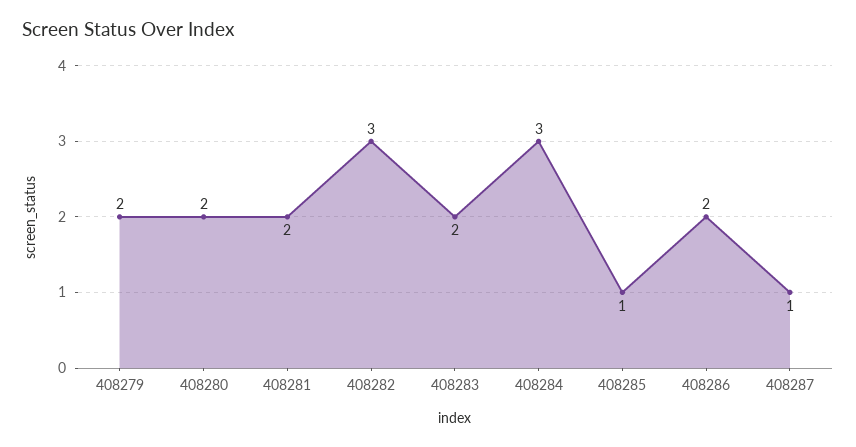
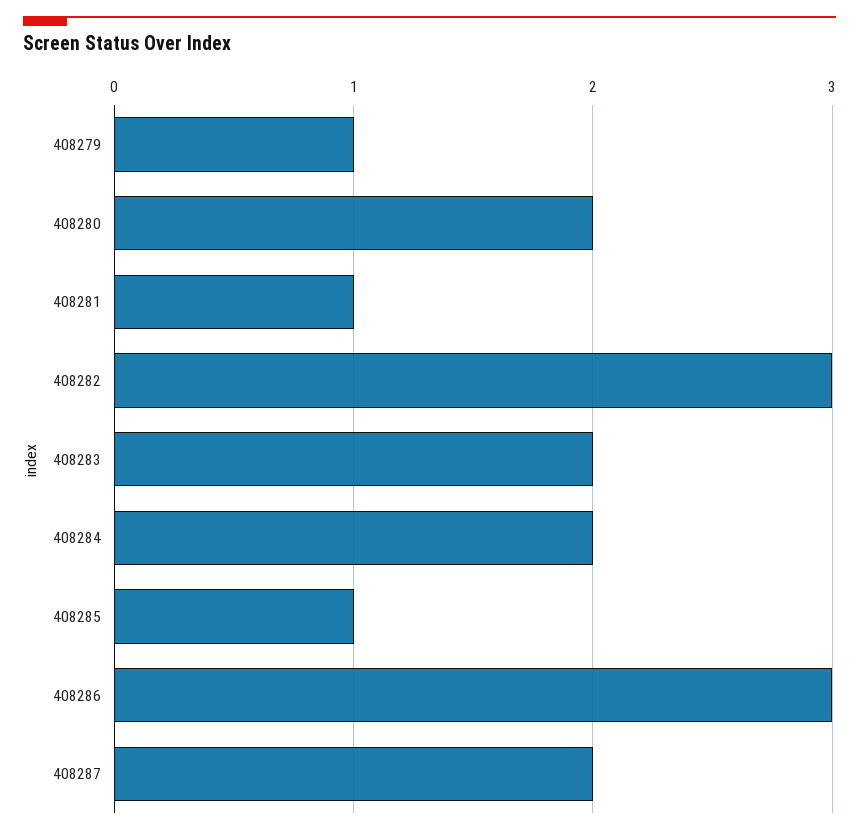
  {
-   "408279": 2,
+   "408279": 1,
    "408280": 2,
-   "408281": 2,
+   "408281": 1,
    "408282": 3,
    "408283": 2,
-   "408284": 3,
+   "408284": 2,
    "408285": 1,
-   "408286": 2,
+   "408286": 3,
-   "408287": 1
+   "408287": 2
  }

